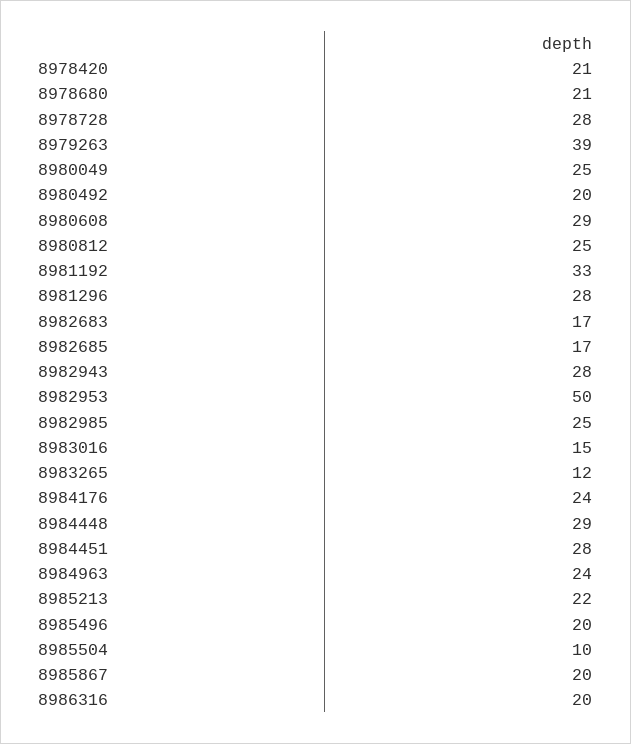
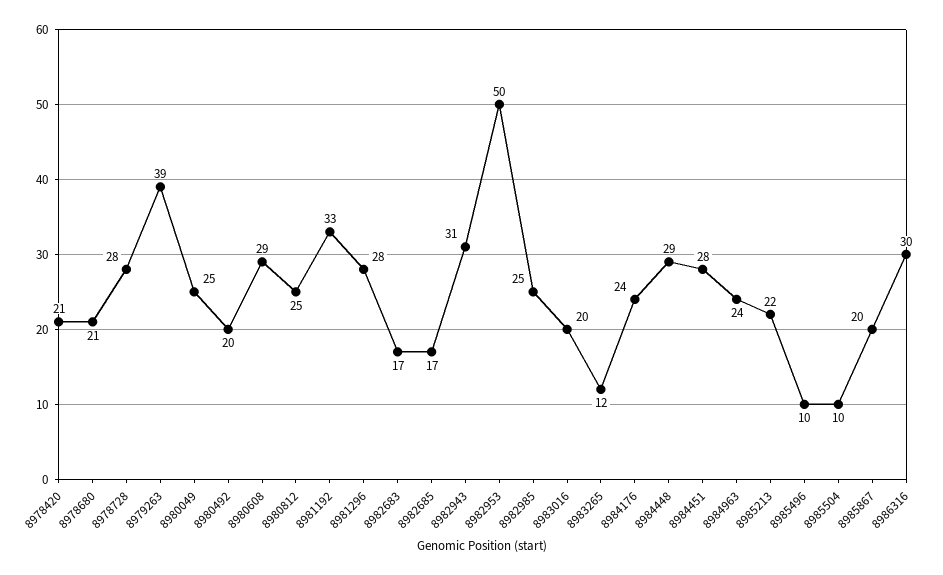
  {
    "8978420": 21,
    "8978680": 21,
    "8978728": 28,
    "8979263": 39,
    "8980049": 25,
    "8980492": 20,
    "8980608": 29,
    "8980812": 25,
    "8981192": 33,
    "8981296": 28,
    "8982683": 17,
    "8982685": 17,
-   "8982943": 28,
+   "8982943": 31,
    "8982953": 50,
    "8982985": 25,
-   "8983016": 15,
+   "8983016": 20,
    "8983265": 12,
    "8984176": 24,
    "8984448": 29,
    "8984451": 28,
    "8984963": 24,
    "8985213": 22,
-   "8985496": 20,
+   "8985496": 10,
    "8985504": 10,
    "8985867": 20,
-   "8986316": 20
+   "8986316": 30
  }

